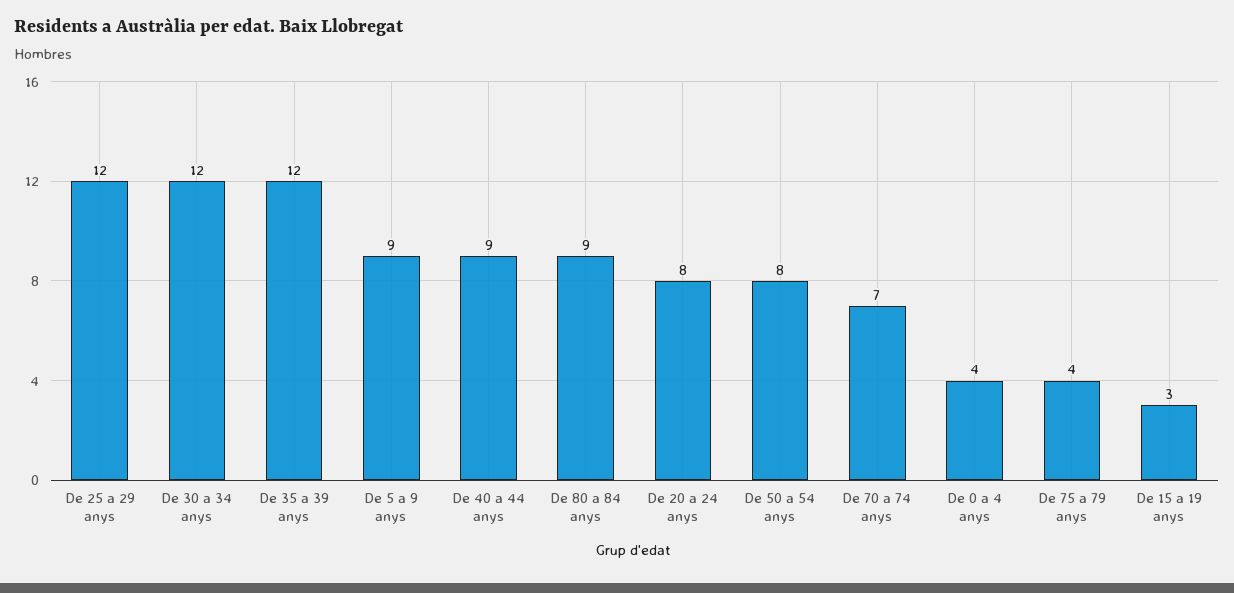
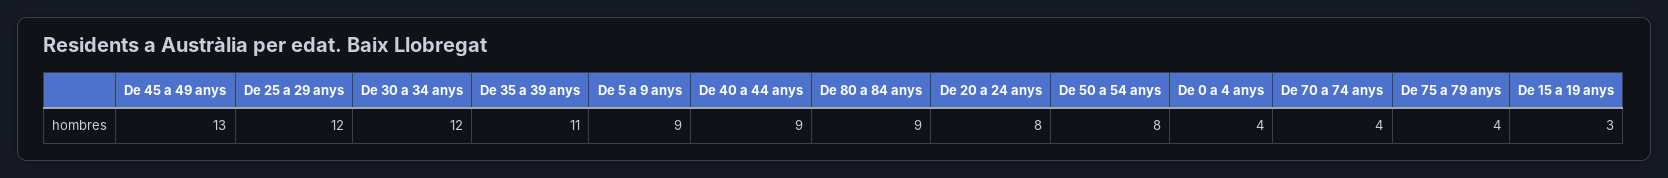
  {
    "De 25 a 29 anys": 12,
    "De 30 a 34 anys": 12,
-   "De 35 a 39 anys": 12,
+   "De 35 a 39 anys": 11,
    "De 5 a 9 anys": 9,
    "De 40 a 44 anys": 9,
    "De 80 a 84 anys": 9,
    "De 20 a 24 anys": 8,
    "De 50 a 54 anys": 8,
-   "De 70 a 74 anys": 7,
+   "De 70 a 74 anys": 4,
    "De 0 a 4 anys": 4,
    "De 75 a 79 anys": 4,
-   "De 15 a 19 anys": 3
+   "De 15 a 19 anys": 3,
+   "De 45 a 49 anys": 13
  }

